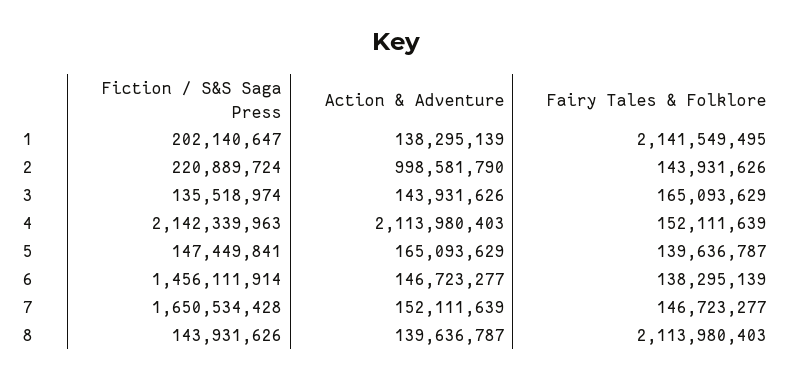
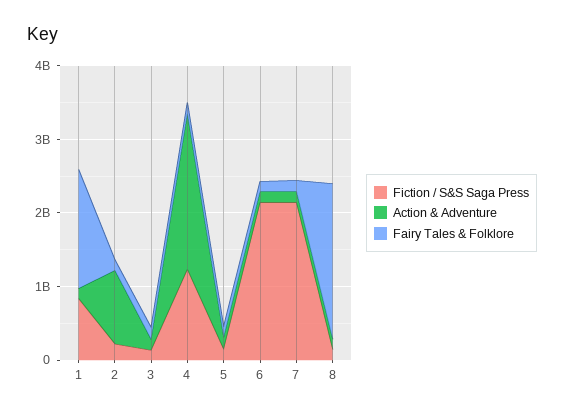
  {
    "Fiction / S&S Saga Press": {
-     "1": 202140647,
+     "1": 800000000,
      "2": 220889724,
      "3": 135518974,
-     "4": 2142339963,
+     "4": 1200000000,
      "5": 147449841,
-     "6": 1456111914,
+     "6": 2200000000,
-     "7": 1650534428,
+     "7": 2200000000,
      "8": 143931626
    },
    "Action & Adventure": {
      "1": 138295139,
      "2": 998581790,
      "3": 143931626,
      "4": 2113980403,
      "5": 165093629,
      "6": 146723277,
      "7": 152111639,
      "8": 139636787
    },
    "Fairy Tales & Folklore": {
-     "1": 2141549495,
+     "1": 1600000000,
      "2": 143931626,
      "3": 165093629,
      "4": 152111639,
      "5": 139636787,
      "6": 138295139,
      "7": 146723277,
      "8": 2113980403
    }
  }

